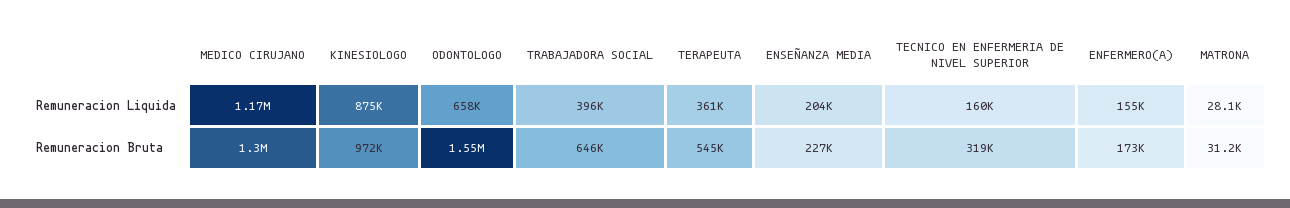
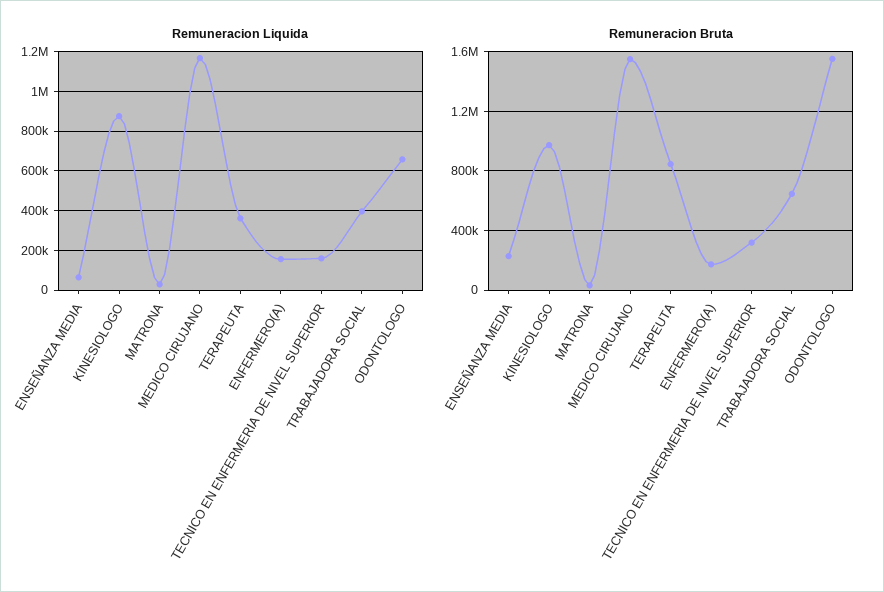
  {
    "Remuneracion Liquida": {
      "MEDICO CIRUJANO": 1170000,
      "KINESIOLOGO": 875000,
      "ODONTOLOGO": 658000,
      "TRABAJADORA SOCIAL": 396000,
      "TERAPEUTA": 361000,
-     "ENSEÑANZA MEDIA": 204000,
+     "ENSEÑANZA MEDIA": 50000,
      "TECNICO EN ENFERMERIA DE NIVEL SUPERIOR": 160000,
      "ENFERMERO(A)": 155000,
      "MATRONA": 28100
    },
    "Remuneracion Bruta": {
-     "MEDICO CIRUJANO": 1300000,
+     "MEDICO CIRUJANO": 1550000,
      "KINESIOLOGO": 972000,
      "ODONTOLOGO": 1550000,
      "TRABAJADORA SOCIAL": 646000,
-     "TERAPEUTA": 545000,
+     "TERAPEUTA": 850000,
      "ENSEÑANZA MEDIA": 227000,
      "TECNICO EN ENFERMERIA DE NIVEL SUPERIOR": 319000,
      "ENFERMERO(A)": 173000,
      "MATRONA": 31200
    }
  }

